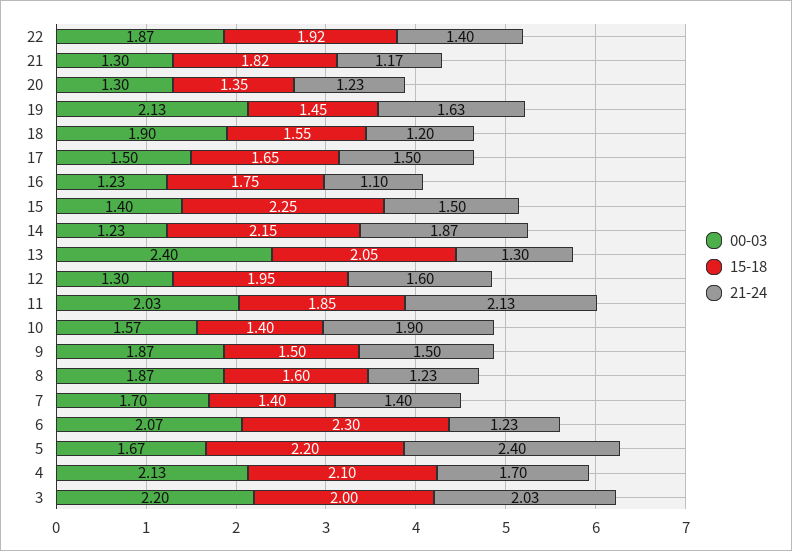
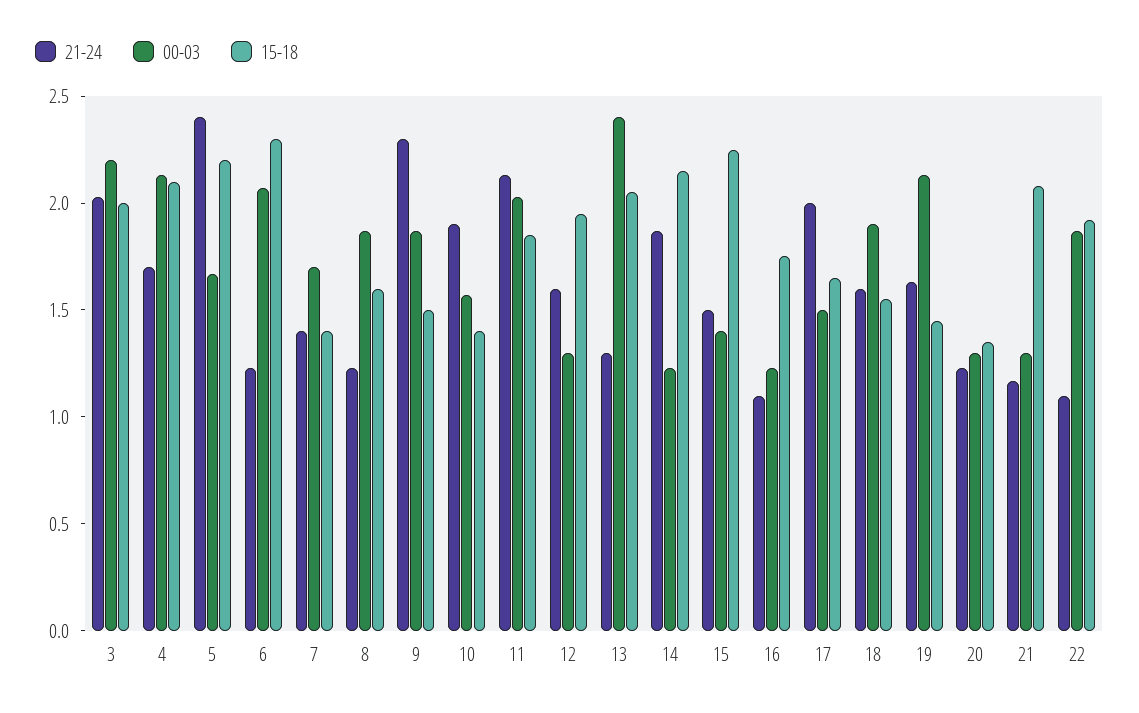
  {
    "00-03": {
      "22": 1.87,
      "21": 1.3,
      "20": 1.3,
      "19": 2.13,
      "18": 1.9,
      "17": 1.5,
      "16": 1.23,
      "15": 1.4,
      "14": 1.23,
      "13": 2.4,
      "12": 1.3,
      "11": 2.03,
      "10": 1.57,
      "9": 1.87,
      "8": 1.87,
      "7": 1.7,
      "6": 2.07,
      "5": 1.67,
      "4": 2.13,
      "3": 2.2
    },
    "15-18": {
      "22": 1.92,
-     "21": 1.82,
+     "21": 2.1,
      "20": 1.35,
      "19": 1.45,
      "18": 1.55,
      "17": 1.65,
      "16": 1.75,
      "15": 2.25,
      "14": 2.15,
      "13": 2.05,
      "12": 1.95,
      "11": 1.85,
      "10": 1.4,
      "9": 1.5,
      "8": 1.6,
      "7": 1.4,
      "6": 2.3,
      "5": 2.2,
      "4": 2.1,
      "3": 2
    },
    "21-24": {
-     "22": 1.4,
+     "22": 1.1,
      "21": 1.17,
      "20": 1.23,
      "19": 1.63,
-     "18": 1.2,
+     "18": 1.6,
-     "17": 1.5,
+     "17": 2,
      "16": 1.1,
      "15": 1.5,
      "14": 1.87,
      "13": 1.3,
      "12": 1.6,
      "11": 2.13,
      "10": 1.9,
-     "9": 1.5,
+     "9": 2.3,
      "8": 1.23,
      "7": 1.4,
      "6": 1.23,
      "5": 2.4,
      "4": 1.7,
      "3": 2.03
    }
  }

